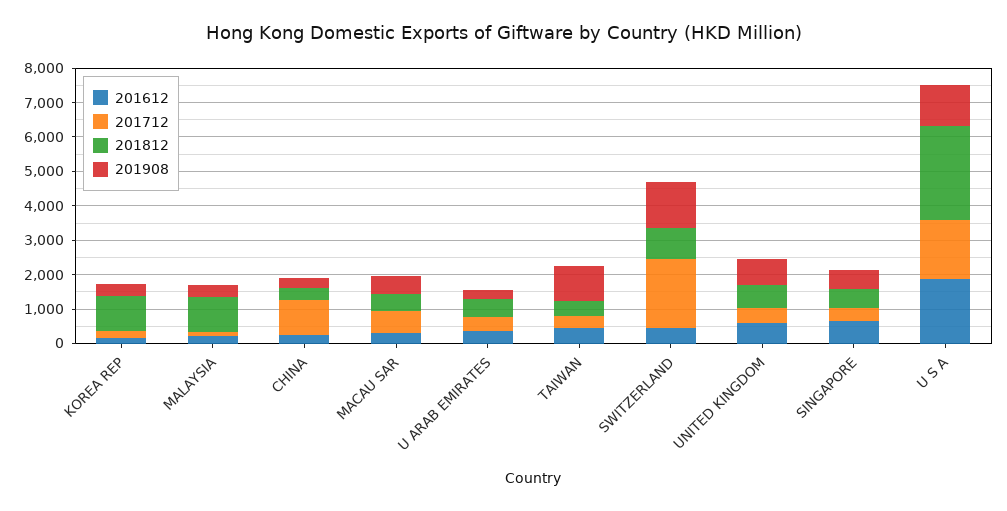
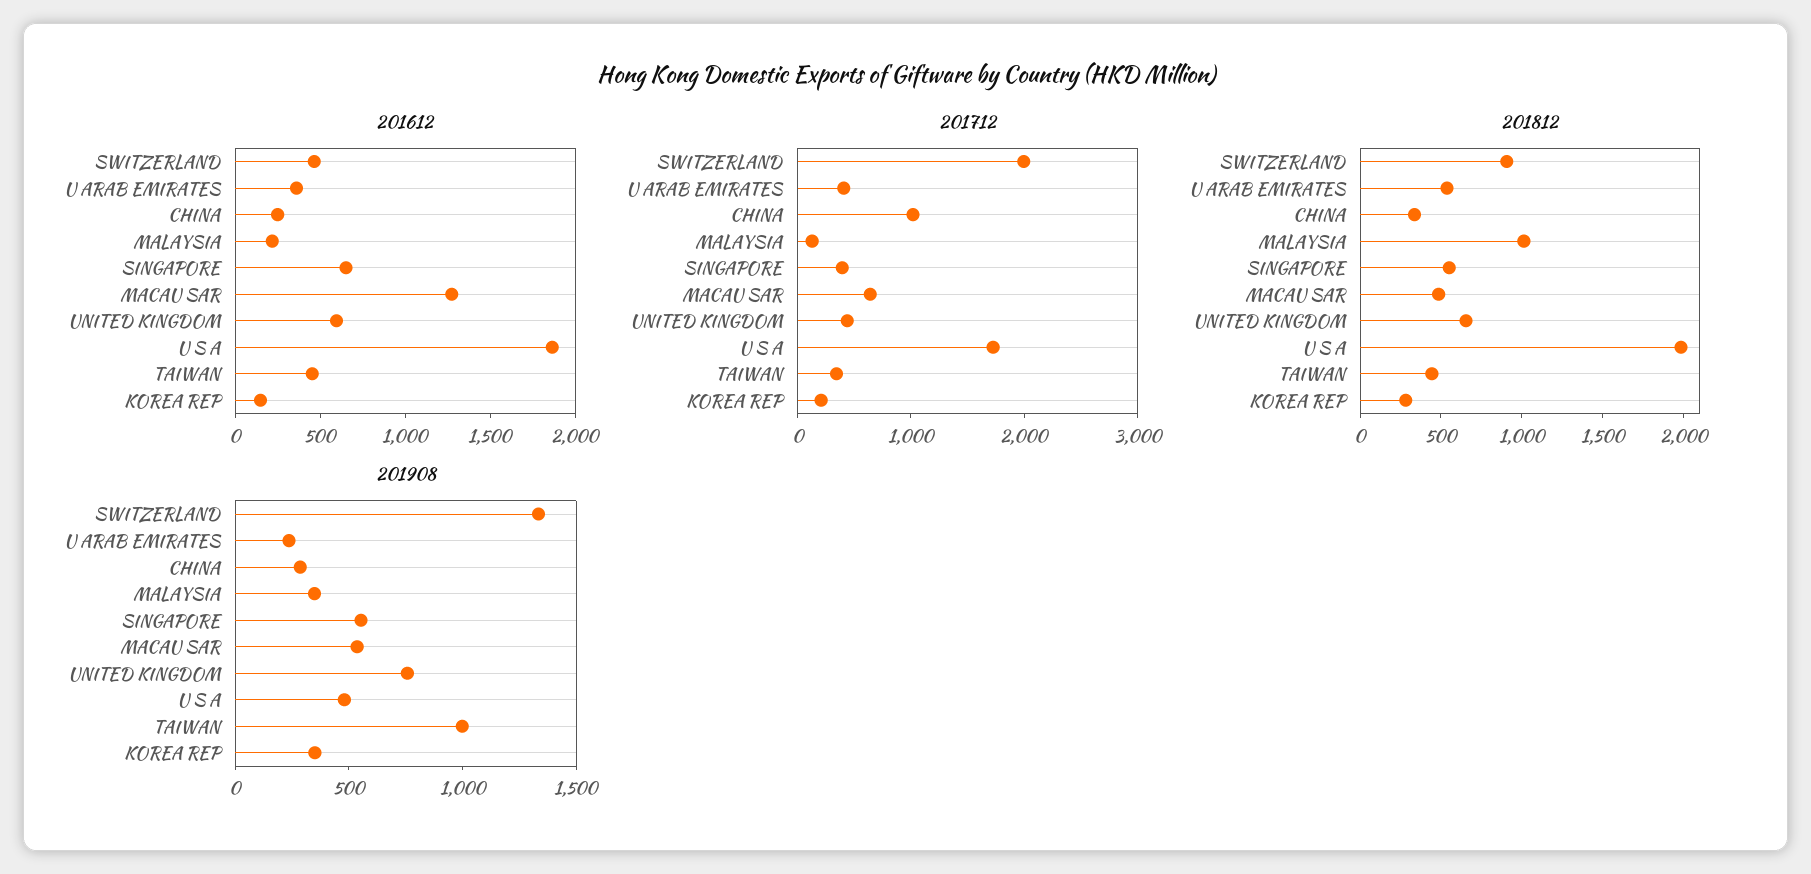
  {
    "201612": {
      "KOREA REP": 100,
      "MALAYSIA": 200,
      "CHINA": 200,
-     "MACAU SAR": 250,
+     "MACAU SAR": 1300,
      "U ARAB EMIRATES": 400,
      "TAIWAN": 500,
      "SWITZERLAND": 500,
      "UNITED KINGDOM": 600,
      "SINGAPORE": 700,
      "U S A": 1900
    },
    "201712": {
      "KOREA REP": 200,
      "MALAYSIA": 200,
      "CHINA": 1000,
      "MACAU SAR": 600,
      "U ARAB EMIRATES": 400,
      "TAIWAN": 400,
      "SWITZERLAND": 2000,
      "UNITED KINGDOM": 400,
      "SINGAPORE": 400,
      "U S A": 1800
    },
    "201812": {
-     "KOREA REP": 1000,
+     "KOREA REP": 300,
      "MALAYSIA": 1000,
      "CHINA": 300,
      "MACAU SAR": 500,
      "U ARAB EMIRATES": 500,
      "TAIWAN": 400,
      "SWITZERLAND": 900,
      "UNITED KINGDOM": 700,
      "SINGAPORE": 600,
-     "U S A": 2750
+     "U S A": 2000
    },
    "201908": {
      "KOREA REP": 400,
      "MALAYSIA": 300,
      "CHINA": 300,
      "MACAU SAR": 500,
      "U ARAB EMIRATES": 200,
      "TAIWAN": 1000,
      "SWITZERLAND": 1300,
      "UNITED KINGDOM": 800,
      "SINGAPORE": 600,
-     "U S A": 1250
+     "U S A": 500
    }
  }

